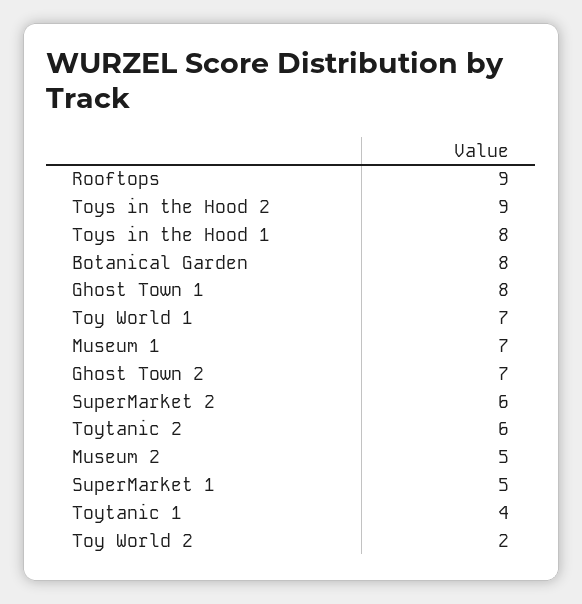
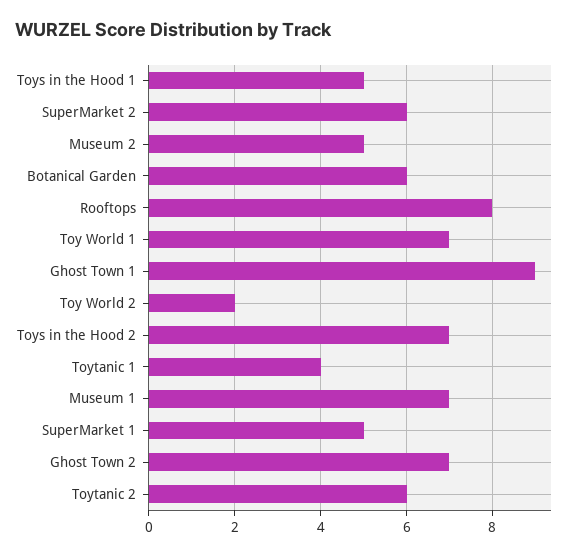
  {
-   "Rooftops": 9,
+   "Rooftops": 8,
-   "Toys in the Hood 2": 9,
+   "Toys in the Hood 2": 7,
-   "Toys in the Hood 1": 8,
+   "Toys in the Hood 1": 5,
-   "Botanical Garden": 8,
+   "Botanical Garden": 6,
-   "Ghost Town 1": 8,
+   "Ghost Town 1": 9,
    "Toy World 1": 7,
    "Museum 1": 7,
    "Ghost Town 2": 7,
    "SuperMarket 2": 6,
    "Toytanic 2": 6,
    "Museum 2": 5,
    "SuperMarket 1": 5,
    "Toytanic 1": 4,
    "Toy World 2": 2
  }

